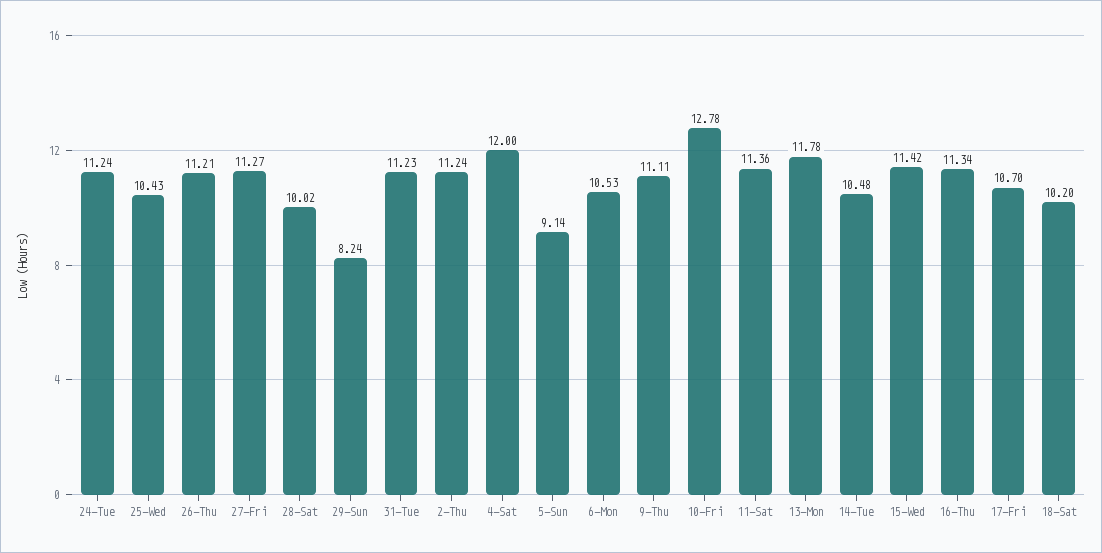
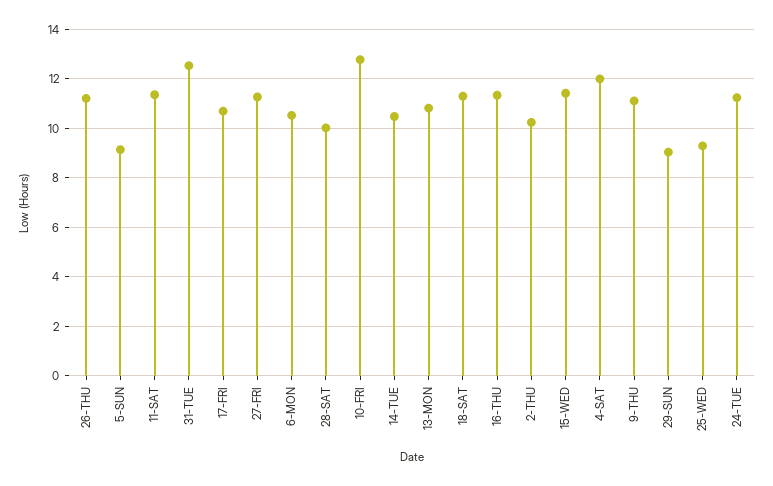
  {
    "24-Tue": 11.24,
-   "25-Wed": 10.43,
+   "25-Wed": 9.25,
    "26-Thu": 11.21,
    "27-Fri": 11.27,
    "28-Sat": 10.02,
-   "29-Sun": 8.24,
+   "29-Sun": 9,
-   "31-Tue": 11.23,
+   "31-Tue": 12.5,
-   "2-Thu": 11.24,
+   "2-Thu": 10.25,
    "4-Sat": 12,
    "5-Sun": 9.14,
    "6-Mon": 10.53,
    "9-Thu": 11.11,
    "10-Fri": 12.78,
    "11-Sat": 11.36,
-   "13-Mon": 11.78,
+   "13-Mon": 10.75,
    "14-Tue": 10.48,
    "15-Wed": 11.42,
    "16-Thu": 11.34,
    "17-Fri": 10.7,
-   "18-Sat": 10.2
+   "18-Sat": 11.25
  }

